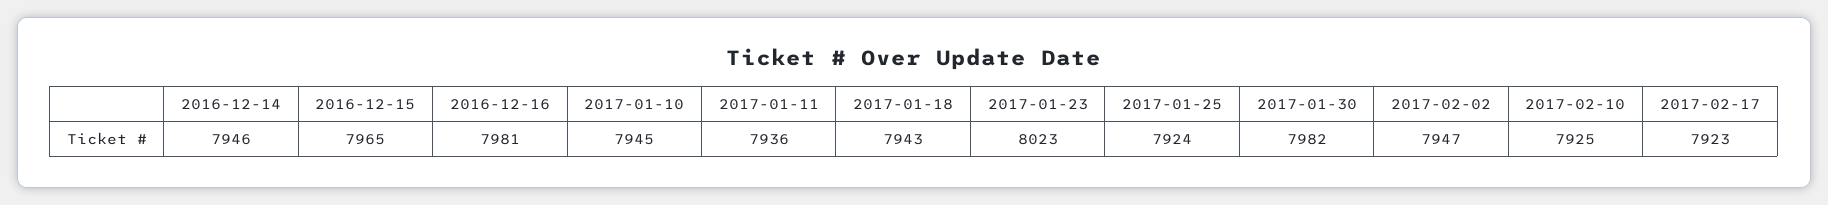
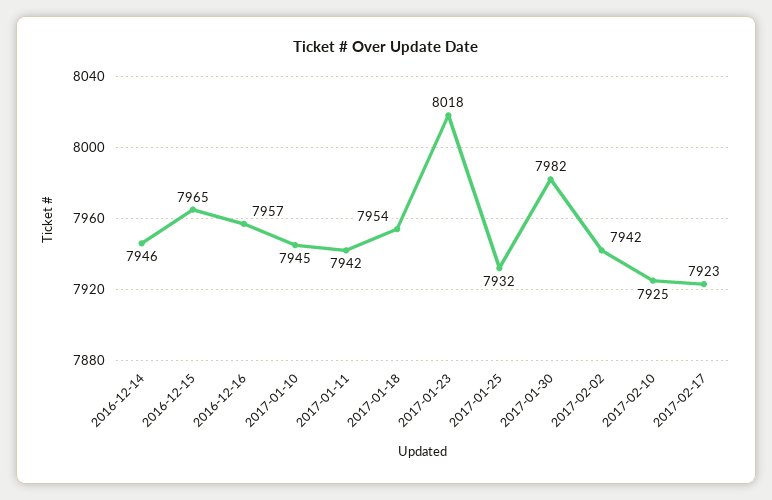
  {
    "2016-12-14": 7946,
    "2016-12-15": 7965,
-   "2016-12-16": 7981,
+   "2016-12-16": 7957,
    "2017-01-10": 7945,
-   "2017-01-11": 7936,
+   "2017-01-11": 7942,
-   "2017-01-18": 7943,
+   "2017-01-18": 7954,
-   "2017-01-23": 8023,
+   "2017-01-23": 8018,
-   "2017-01-25": 7924,
+   "2017-01-25": 7932,
    "2017-01-30": 7982,
-   "2017-02-02": 7947,
+   "2017-02-02": 7942,
    "2017-02-10": 7925,
    "2017-02-17": 7923
  }

